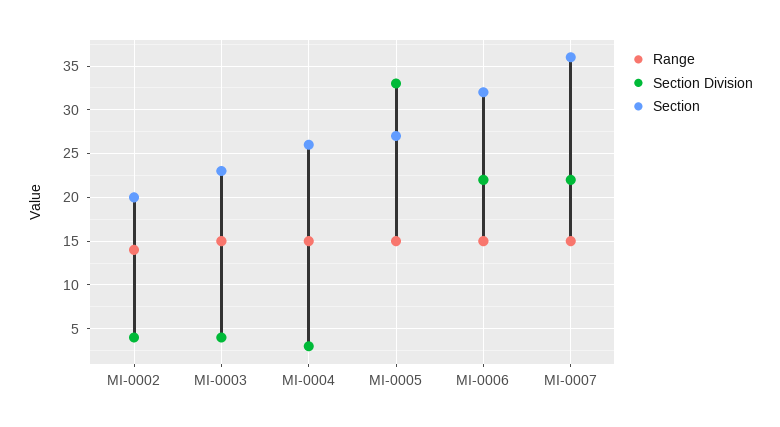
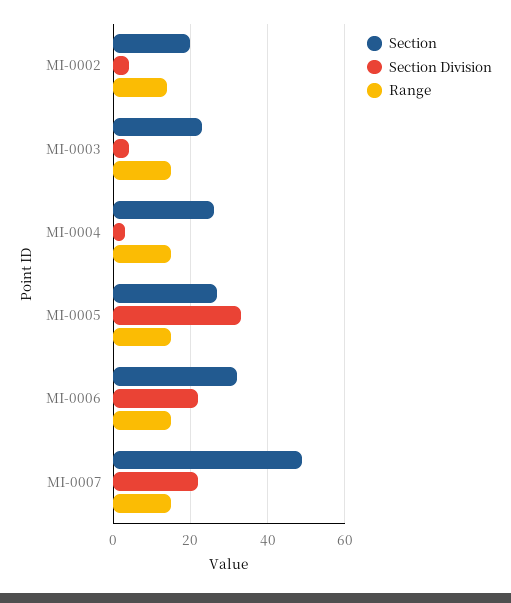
  {
    "Range": {
      "MI-0002": 14,
      "MI-0003": 15,
      "MI-0004": 15,
      "MI-0005": 15,
      "MI-0006": 15,
      "MI-0007": 15
    },
    "Section Division": {
      "MI-0002": 4,
      "MI-0003": 4,
      "MI-0004": 3,
      "MI-0005": 33,
      "MI-0006": 22,
      "MI-0007": 22
    },
    "Section": {
      "MI-0002": 20,
      "MI-0003": 23,
      "MI-0004": 26,
      "MI-0005": 27,
      "MI-0006": 32,
-     "MI-0007": 36
+     "MI-0007": 50
    }
  }

